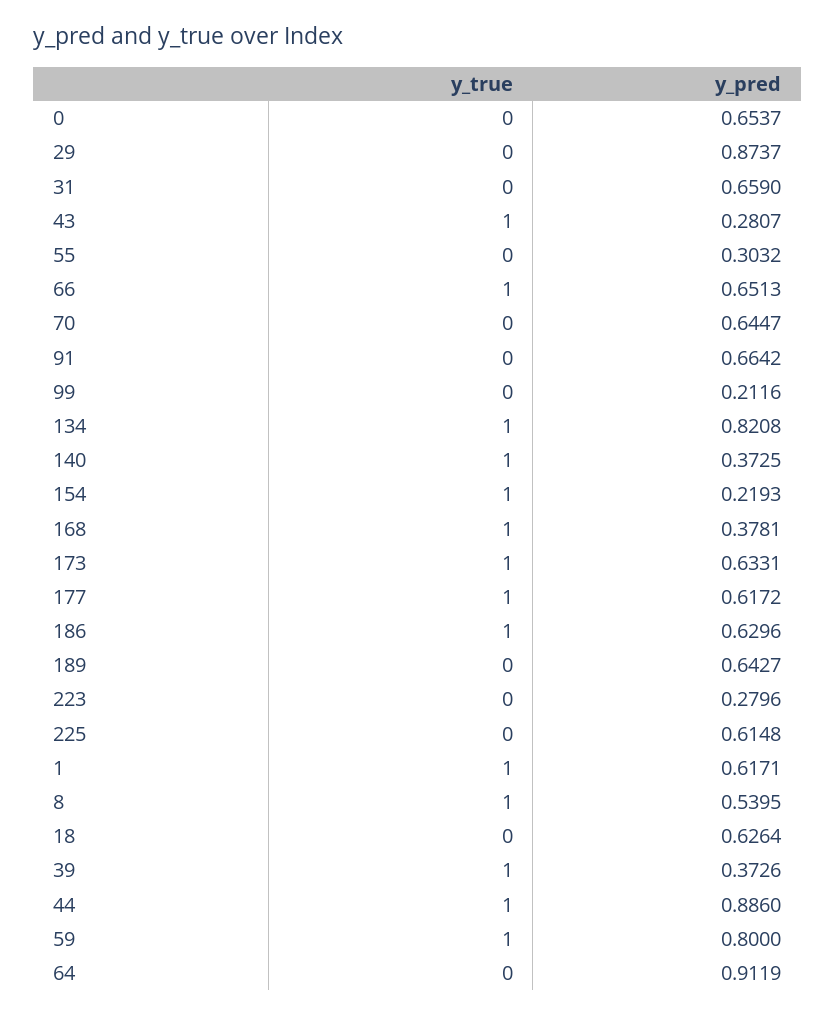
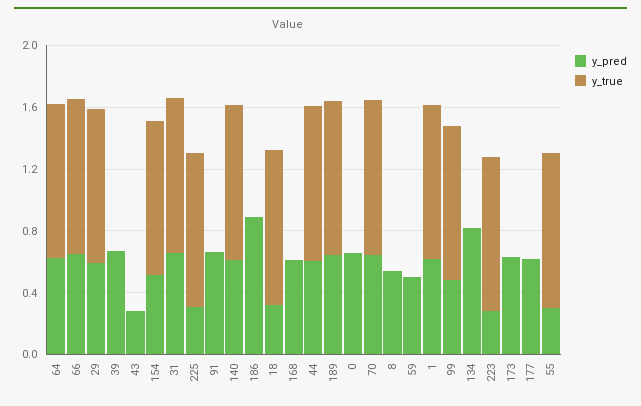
  {
    "y_true": {
      "0": 0,
-     "29": 0,
+     "29": 1,
-     "31": 0,
+     "31": 1,
-     "43": 1,
+     "43": 0,
-     "55": 0,
+     "55": 1,
      "66": 1,
-     "70": 0,
+     "70": 1,
      "91": 0,
-     "99": 0,
+     "99": 1,
-     "134": 1,
+     "134": 0,
      "140": 1,
      "154": 1,
-     "168": 1,
+     "168": 0,
-     "173": 1,
+     "173": 0,
-     "177": 1,
+     "177": 0,
-     "186": 1,
+     "186": 0,
-     "189": 0,
+     "189": 1,
-     "223": 0,
+     "223": 1,
-     "225": 0,
+     "225": 1,
      "1": 1,
-     "8": 1,
+     "8": 0,
-     "18": 0,
+     "18": 1,
-     "39": 1,
+     "39": 0,
      "44": 1,
-     "59": 1,
+     "59": 0,
-     "64": 0
+     "64": 1
    },
    "y_pred": {
      "0": 0.6537,
-     "29": 0.8737,
+     "29": 0.6,
      "31": 0.659,
      "43": 0.2807,
      "55": 0.3032,
      "66": 0.6513,
      "70": 0.6447,
      "91": 0.6642,
-     "99": 0.2116,
+     "99": 0.5,
      "134": 0.8208,
-     "140": 0.3725,
+     "140": 0.6,
-     "154": 0.2193,
+     "154": 0.5,
-     "168": 0.3781,
+     "168": 0.6,
      "173": 0.6331,
      "177": 0.6172,
-     "186": 0.6296,
+     "186": 0.9,
      "189": 0.6427,
      "223": 0.2796,
-     "225": 0.6148,
+     "225": 0.3,
      "1": 0.6171,
      "8": 0.5395,
-     "18": 0.6264,
+     "18": 0.3,
-     "39": 0.3726,
+     "39": 0.7,
-     "44": 0.886,
+     "44": 0.6,
-     "59": 0.8,
+     "59": 0.5,
-     "64": 0.9119
+     "64": 0.6
    }
  }

